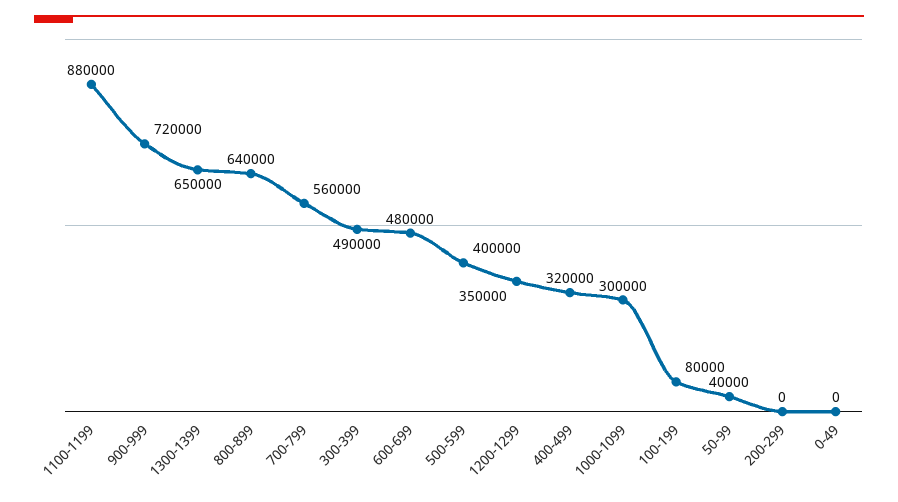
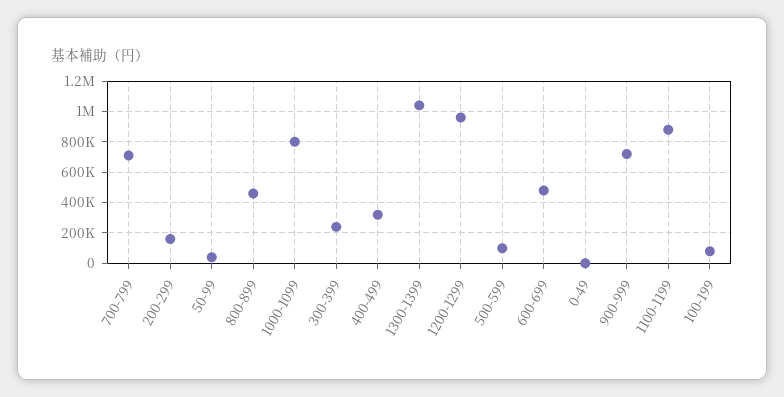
  {
    "1100-1199": 880000,
    "900-999": 720000,
-   "1300-1399": 650000,
+   "1300-1399": 1050000,
-   "800-899": 640000,
+   "800-899": 450000,
-   "700-799": 560000,
+   "700-799": 700000,
-   "300-399": 490000,
+   "300-399": 250000,
    "600-699": 480000,
-   "500-599": 400000,
+   "500-599": 100000,
-   "1200-1299": 350000,
+   "1200-1299": 950000,
    "400-499": 320000,
-   "1000-1099": 300000,
+   "1000-1099": 800000,
    "100-199": 80000,
    "50-99": 40000,
-   "200-299": 0,
+   "200-299": 150000,
    "0-49": 0
  }

